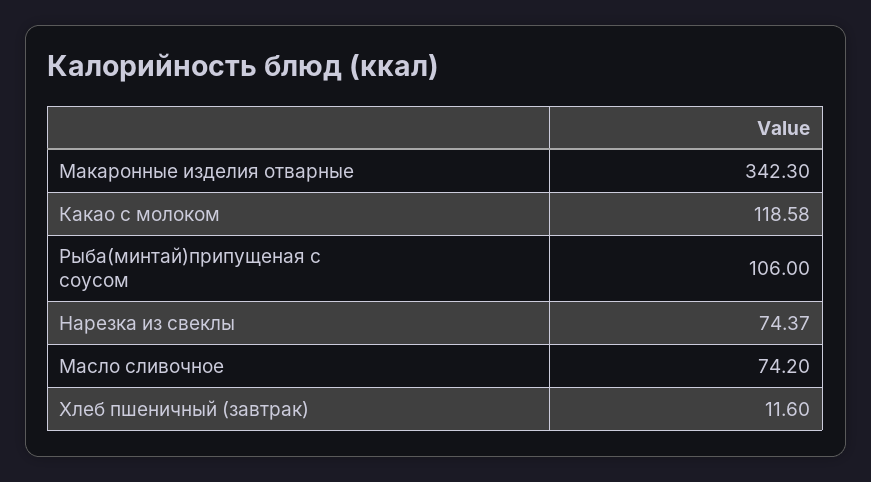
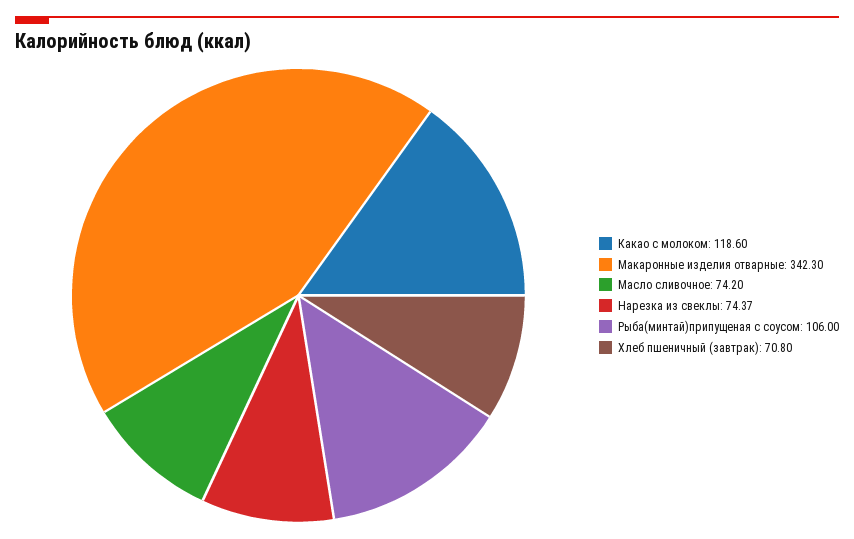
  {
    "Макаронные изделия отварные": 342.3,
-   "Какао с молоком": 118.58,
+   "Какао с молоком": 118.6,
    "Рыба(минтай)припущеная с соусом": 106,
    "Нарезка из свеклы": 74.37,
    "Масло сливочное": 74.2,
-   "Хлеб пшеничный (завтрак)": 11.6
+   "Хлеб пшеничный (завтрак)": 70.8
  }

